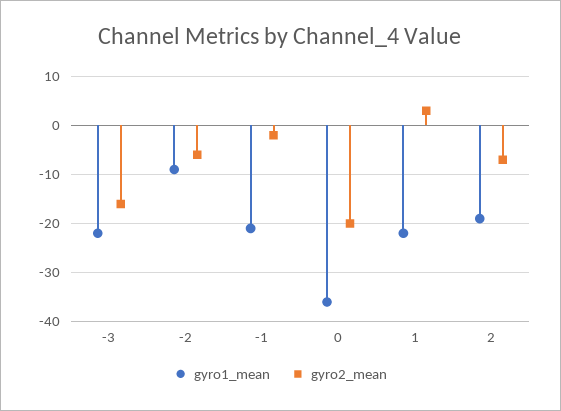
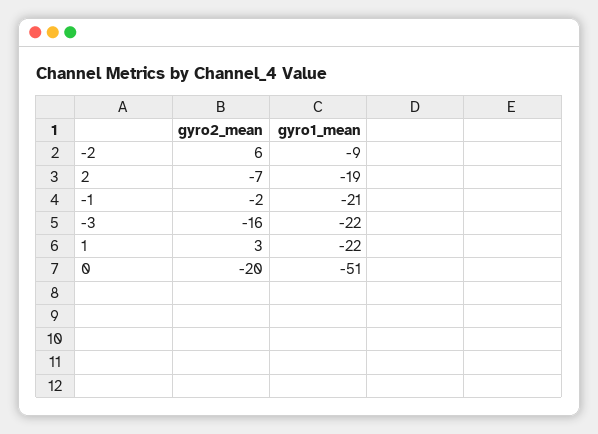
  {
    "gyro1_mean": {
      "-3": -22,
      "-2": -9,
      "-1": -21,
-     "0": -35,
+     "0": -51,
      "1": -22,
      "2": -19
    },
    "gyro2_mean": {
      "-3": -16,
-     "-2": -5,
+     "-2": 6,
      "-1": -2,
      "0": -20,
      "1": 3,
      "2": -7
    }
  }

